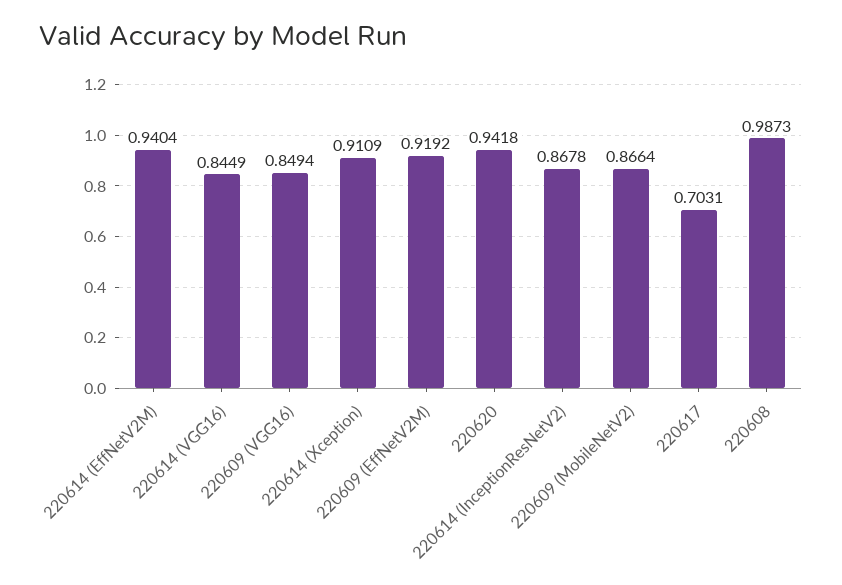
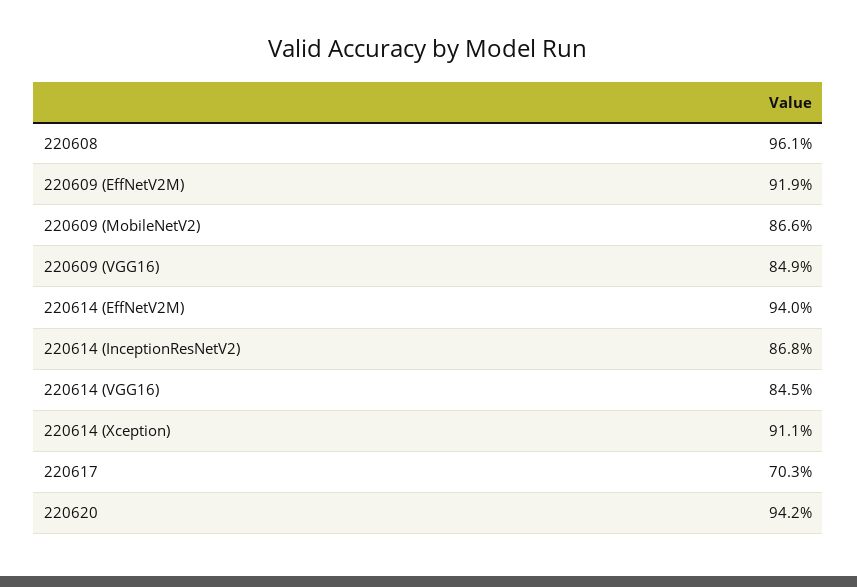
  {
    "220614 (EffNetV2M)": 0.9404,
    "220614 (VGG16)": 0.8449,
    "220609 (VGG16)": 0.8494,
    "220614 (Xception)": 0.9109,
    "220609 (EffNetV2M)": 0.9192,
    "220620": 0.9418,
    "220614 (InceptionResNetV2)": 0.8678,
    "220609 (MobileNetV2)": 0.8664,
    "220617": 0.7031,
-   "220608": 0.9873
+   "220608": 0.961
  }

